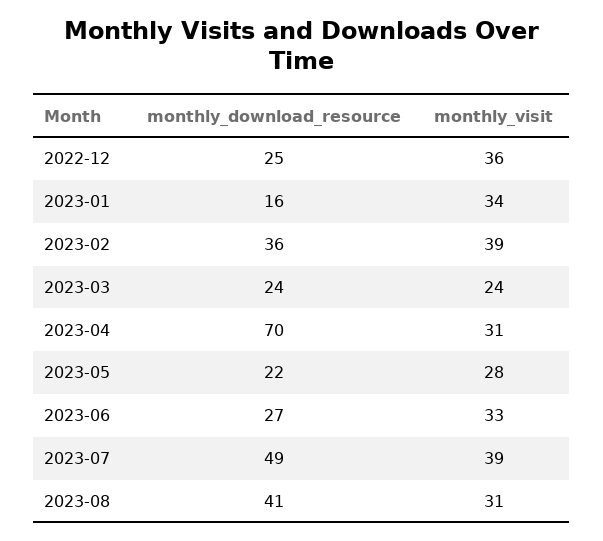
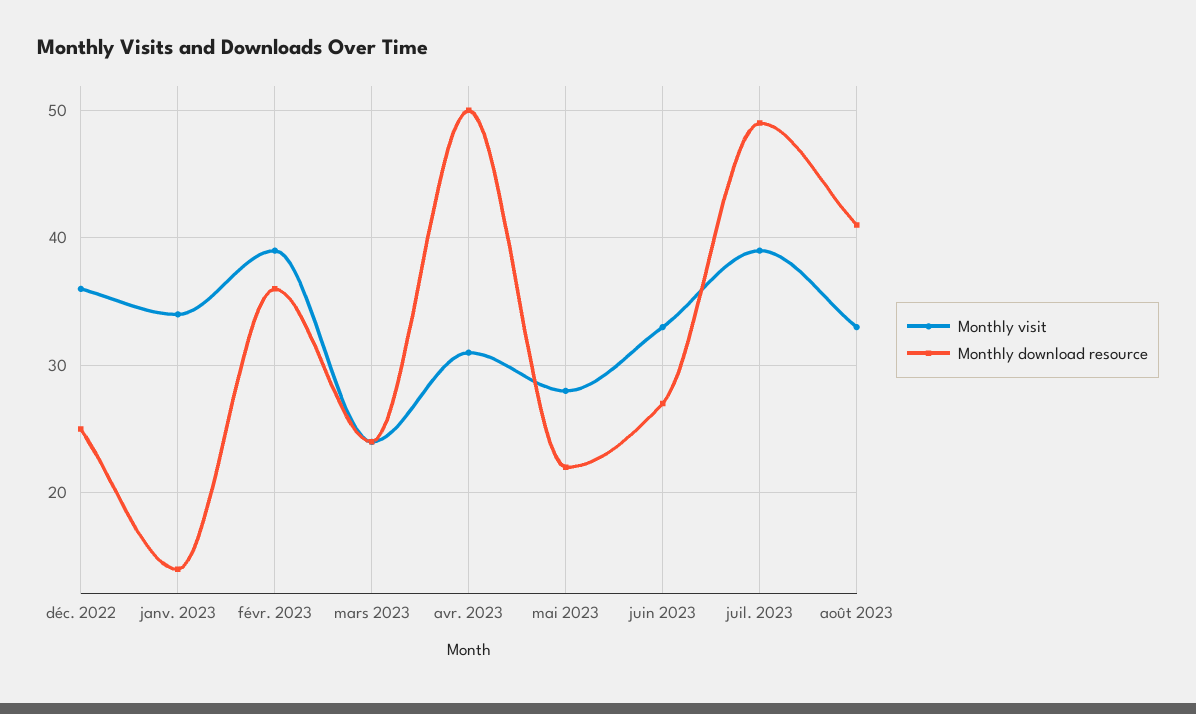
  {
    "monthly_download_resource": {
      "2022-12": 25,
-     "2023-01": 16,
+     "2023-01": 14,
      "2023-02": 36,
      "2023-03": 24,
-     "2023-04": 70,
+     "2023-04": 50,
      "2023-05": 22,
      "2023-06": 27,
      "2023-07": 49,
      "2023-08": 41
    },
    "monthly_visit": {
      "2022-12": 36,
      "2023-01": 34,
      "2023-02": 39,
      "2023-03": 24,
      "2023-04": 31,
      "2023-05": 28,
      "2023-06": 33,
      "2023-07": 39,
-     "2023-08": 31
+     "2023-08": 33
    }
  }

